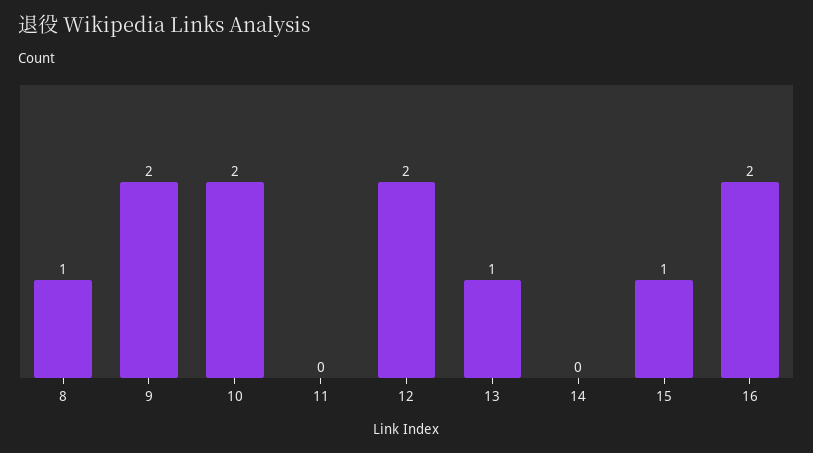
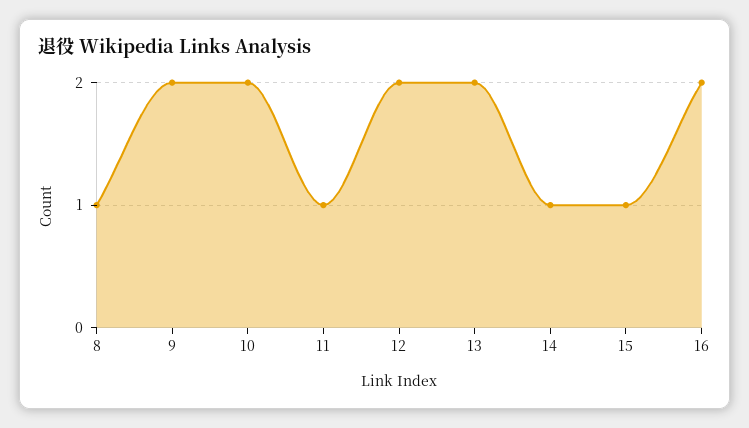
  {
    "8": 1,
    "9": 2,
    "10": 2,
-   "11": 0,
+   "11": 1,
    "12": 2,
-   "13": 1,
+   "13": 2,
-   "14": 0,
+   "14": 1,
    "15": 1,
    "16": 2
  }

